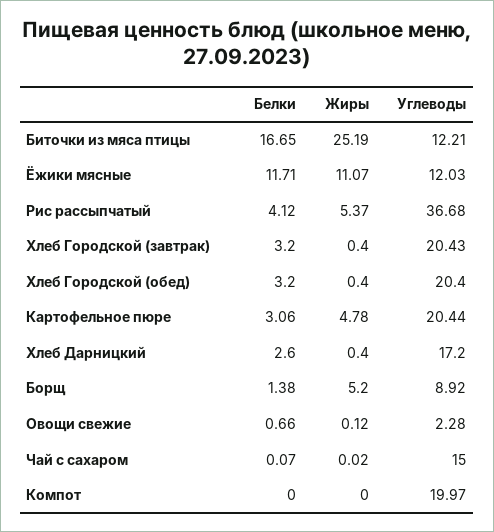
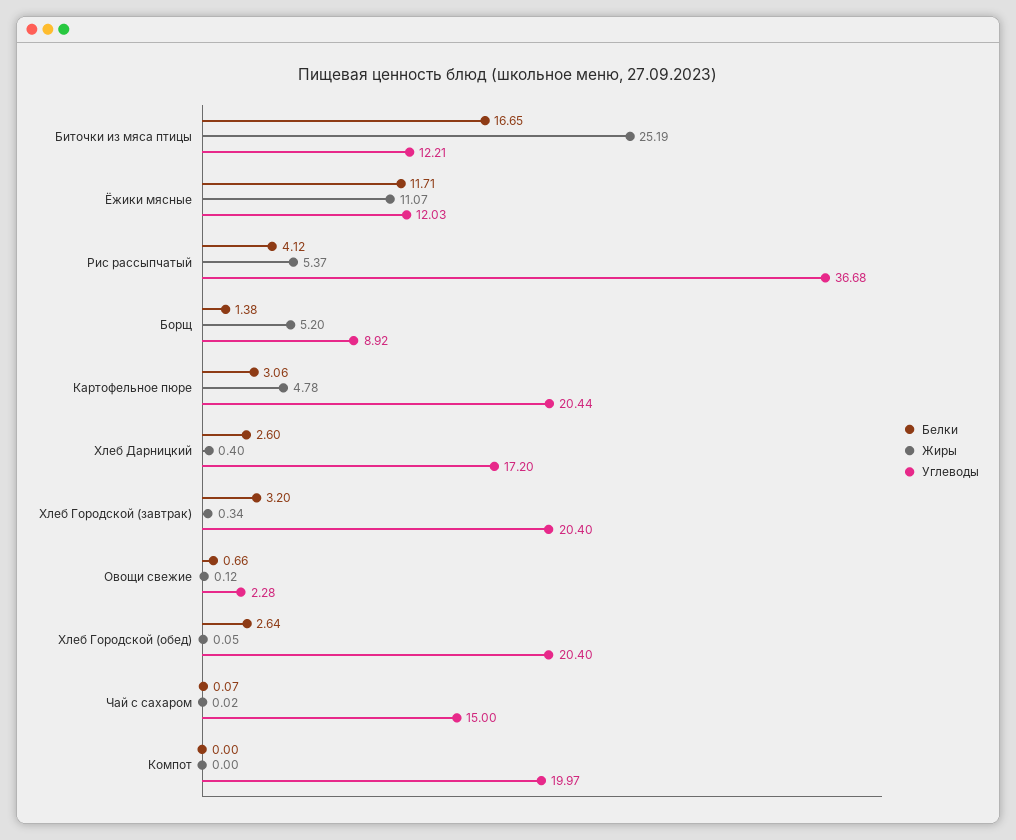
  {
    "Белки": {
      "Биточки из мяса птицы": 16.65,
      "Ёжики мясные": 11.71,
      "Рис рассыпчатый": 4.12,
      "Хлеб Городской (завтрак)": 3.2,
-     "Хлеб Городской (обед)": 3.2,
+     "Хлеб Городской (обед)": 2.64,
      "Картофельное пюре": 3.06,
      "Хлеб Дарницкий": 2.6,
      "Борщ": 1.38,
      "Овощи свежие": 0.66,
      "Чай с сахаром": 0.07,
      "Компот": 0
    },
    "Жиры": {
      "Биточки из мяса птицы": 25.19,
      "Ёжики мясные": 11.07,
      "Рис рассыпчатый": 5.37,
-     "Хлеб Городской (завтрак)": 0.4,
+     "Хлеб Городской (завтрак)": 0.34,
-     "Хлеб Городской (обед)": 0.4,
+     "Хлеб Городской (обед)": 0.05,
      "Картофельное пюре": 4.78,
      "Хлеб Дарницкий": 0.4,
      "Борщ": 5.2,
      "Овощи свежие": 0.12,
      "Чай с сахаром": 0.02,
      "Компот": 0
    },
    "Углеводы": {
      "Биточки из мяса птицы": 12.21,
      "Ёжики мясные": 12.03,
      "Рис рассыпчатый": 36.68,
-     "Хлеб Городской (завтрак)": 20.43,
+     "Хлеб Городской (завтрак)": 20.4,
      "Хлеб Городской (обед)": 20.4,
      "Картофельное пюре": 20.44,
      "Хлеб Дарницкий": 17.2,
      "Борщ": 8.92,
      "Овощи свежие": 2.28,
      "Чай с сахаром": 15,
      "Компот": 19.97
    }
  }

